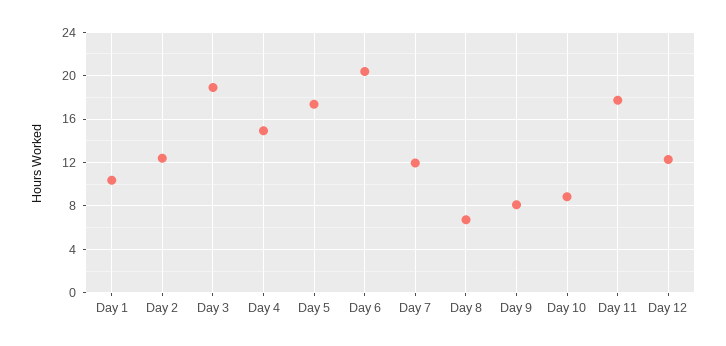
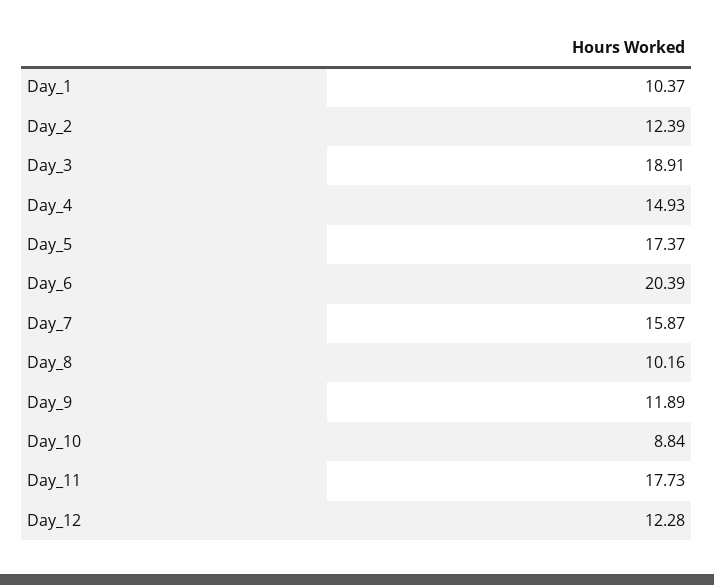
  {
    "Day 1": 10.37,
    "Day 2": 12.39,
    "Day 3": 18.91,
    "Day 4": 14.93,
    "Day 5": 17.37,
    "Day 6": 20.39,
-   "Day 7": 12,
+   "Day 7": 15.87,
-   "Day 8": 7,
+   "Day 8": 10.16,
-   "Day 9": 8,
+   "Day 9": 11.89,
    "Day 10": 8.84,
    "Day 11": 17.73,
    "Day 12": 12.28
  }

